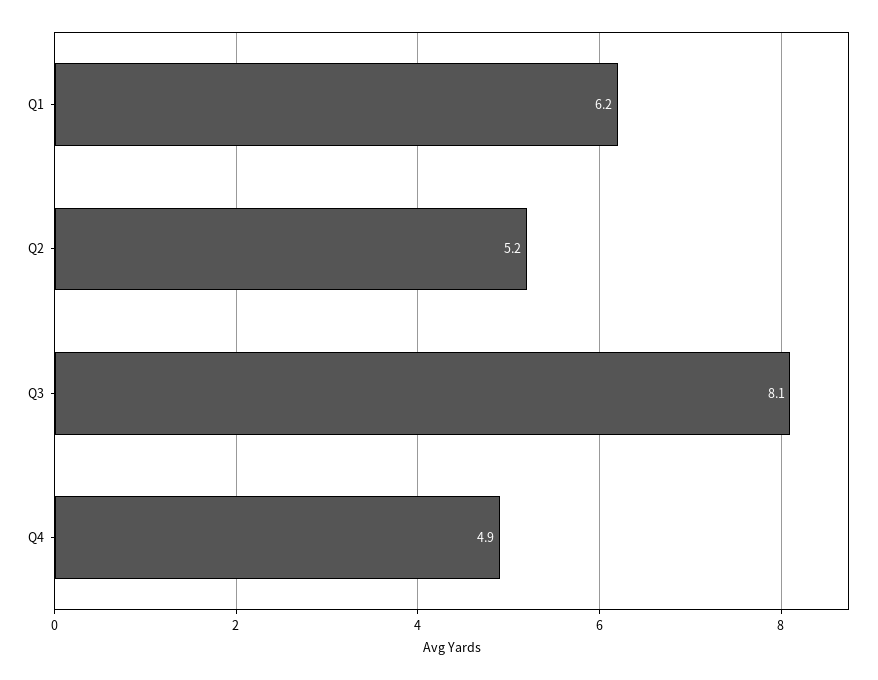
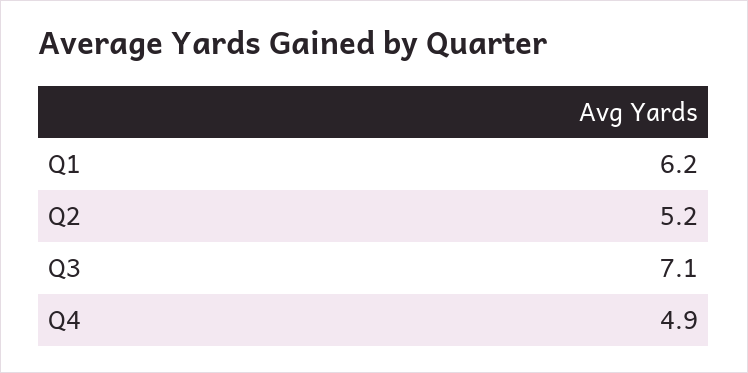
  {
    "Q1": 6.2,
    "Q2": 5.2,
-   "Q3": 8.1,
+   "Q3": 7.1,
    "Q4": 4.9
  }

